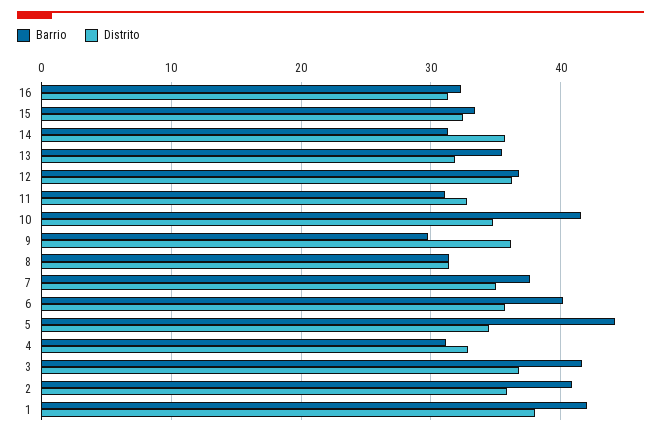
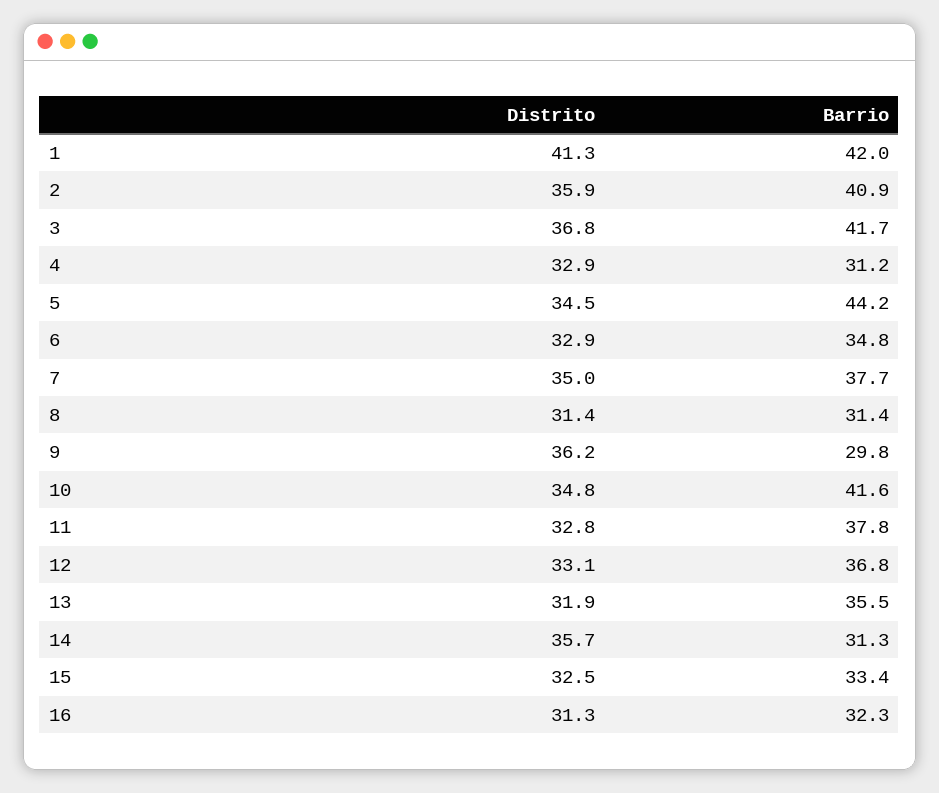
  {
    "Barrio": {
      "16": 32.3,
      "15": 33.4,
      "14": 31.3,
      "13": 35.5,
      "12": 36.8,
-     "11": 31,
+     "11": 37.8,
      "10": 41.6,
      "9": 29.8,
      "8": 31.4,
      "7": 37.7,
-     "6": 40,
+     "6": 34.8,
      "5": 44.2,
      "4": 31.2,
      "3": 41.7,
      "2": 40.9,
      "1": 42
    },
    "Distrito": {
      "16": 31.3,
      "15": 32.5,
      "14": 35.7,
      "13": 31.9,
-     "12": 36,
+     "12": 33.1,
      "11": 32.8,
      "10": 34.8,
      "9": 36.2,
      "8": 31.4,
      "7": 35,
-     "6": 36,
+     "6": 32.9,
      "5": 34.5,
      "4": 32.9,
      "3": 36.8,
      "2": 35.9,
-     "1": 38
+     "1": 41.3
    }
  }

